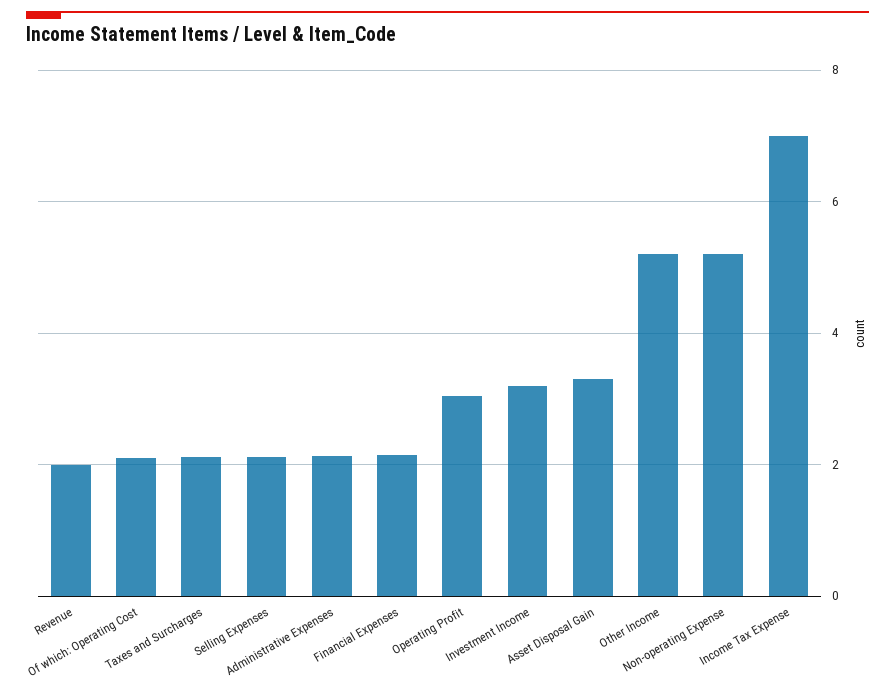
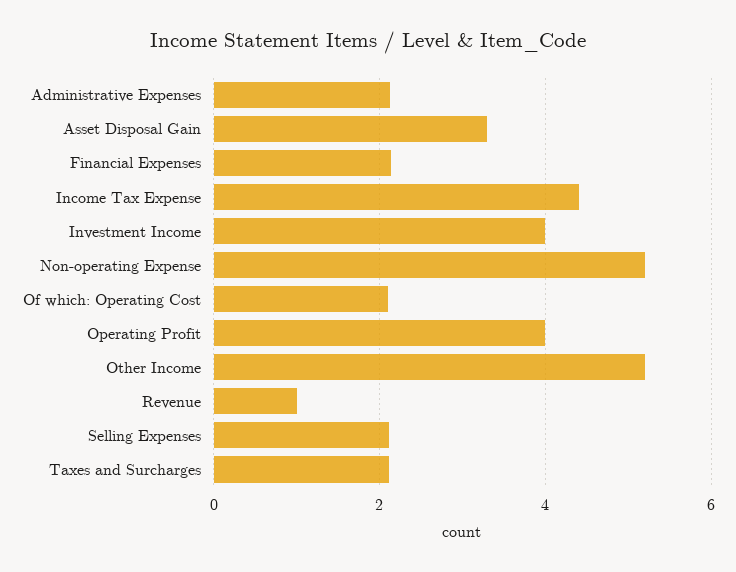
  {
-   "Revenue": 2,
+   "Revenue": 1,
    "Of which: Operating Cost": 2.2,
    "Taxes and Surcharges": 2.2,
    "Selling Expenses": 2.2,
    "Administrative Expenses": 2.2,
    "Financial Expenses": 2.2,
-   "Operating Profit": 3,
+   "Operating Profit": 4,
-   "Investment Income": 3.2,
+   "Investment Income": 4,
    "Asset Disposal Gain": 3.4,
    "Other Income": 5.2,
    "Non-operating Expense": 5.2,
-   "Income Tax Expense": 7
+   "Income Tax Expense": 4.4
  }

